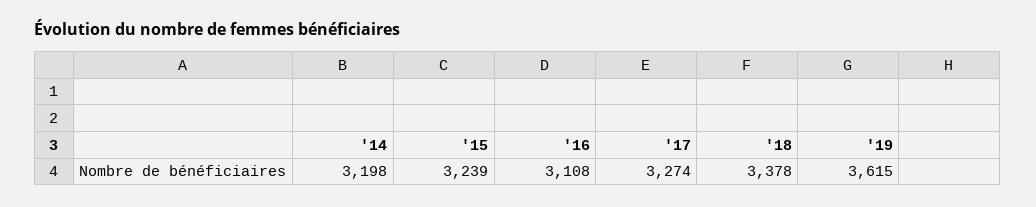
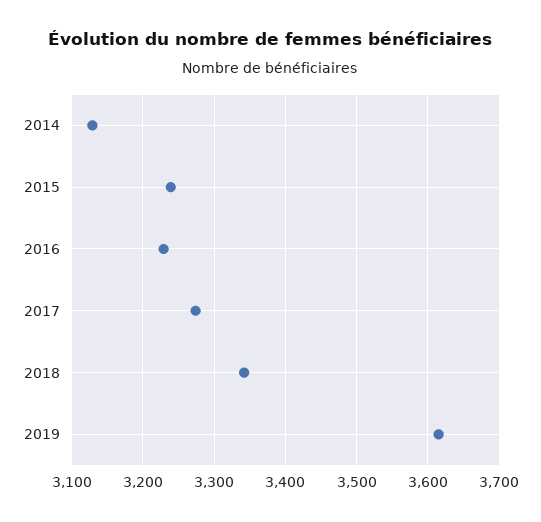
  {
-   "'14": 3198,
+   "'14": 3130,
    "'15": 3239,
-   "'16": 3108,
+   "'16": 3230,
    "'17": 3274,
-   "'18": 3378,
+   "'18": 3340,
    "'19": 3615
  }

